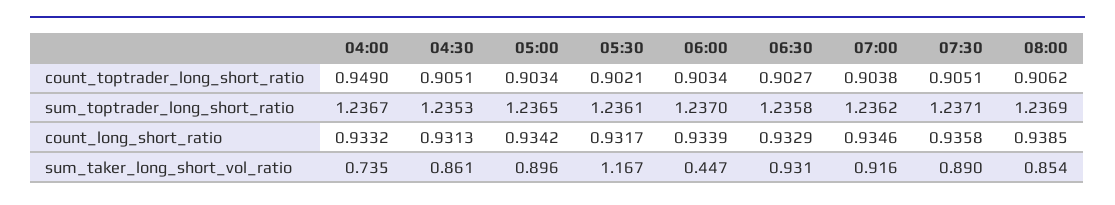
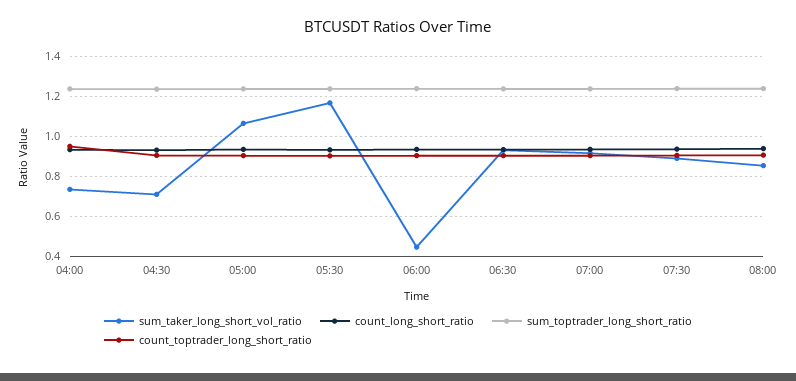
  {
    "count_toptrader_long_short_ratio": {
      "04:00": 0.949,
      "04:30": 0.9051,
      "05:00": 0.9034,
      "05:30": 0.9021,
      "06:00": 0.9034,
      "06:30": 0.9027,
      "07:00": 0.9038,
      "07:30": 0.9051,
      "08:00": 0.9062
    },
    "sum_toptrader_long_short_ratio": {
      "04:00": 1.2367,
      "04:30": 1.2353,
      "05:00": 1.2365,
      "05:30": 1.2361,
      "06:00": 1.237,
      "06:30": 1.2358,
      "07:00": 1.2362,
      "07:30": 1.2371,
      "08:00": 1.2369
    },
    "count_long_short_ratio": {
      "04:00": 0.9332,
      "04:30": 0.9313,
      "05:00": 0.9342,
      "05:30": 0.9317,
      "06:00": 0.9339,
      "06:30": 0.9329,
      "07:00": 0.9346,
      "07:30": 0.9358,
      "08:00": 0.9385
    },
    "sum_taker_long_short_vol_ratio": {
      "04:00": 0.735,
-     "04:30": 0.861,
+     "04:30": 0.7,
-     "05:00": 0.896,
+     "05:00": 1.05,
      "05:30": 1.167,
      "06:00": 0.447,
      "06:30": 0.931,
      "07:00": 0.916,
      "07:30": 0.89,
      "08:00": 0.854
    }
  }

